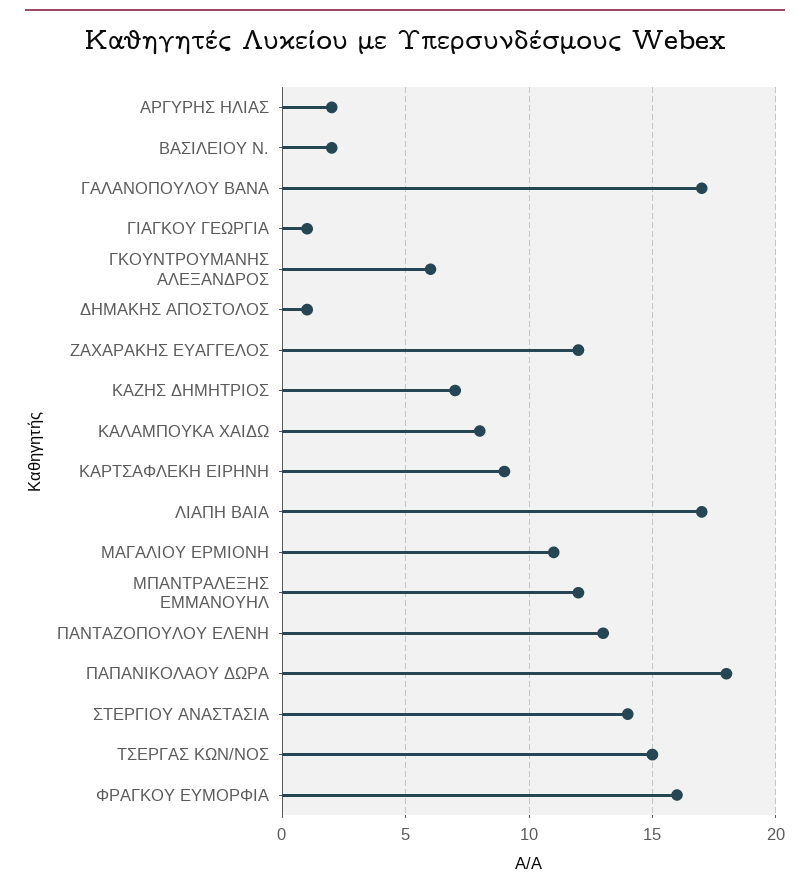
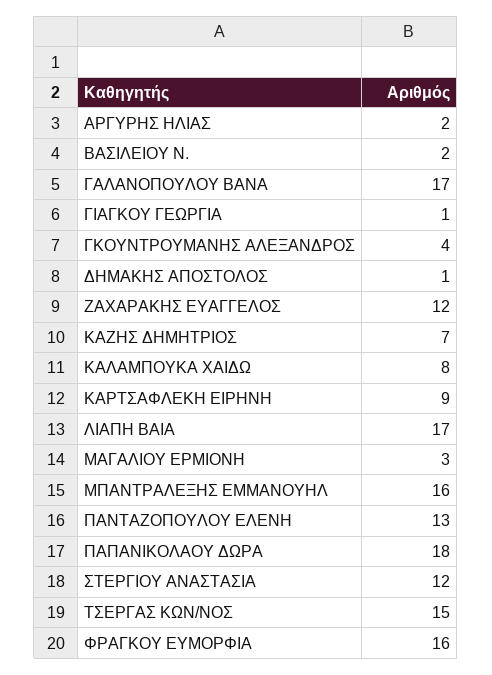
  {
    "ΑΡΓΥΡΗΣ ΗΛΙΑΣ": 2,
    "ΒΑΣΙΛΕΙΟΥ Ν.": 2,
    "ΓΑΛΑΝΟΠΟΥΛΟΥ ΒΑΝΑ": 17,
    "ΓΙΑΓΚΟΥ ΓΕΩΡΓΙΑ": 1,
-   "ΓΚΟΥΝΤΡΟΥΜΑΝΗΣ ΑΛΕΞΑΝΔΡΟΣ": 6,
+   "ΓΚΟΥΝΤΡΟΥΜΑΝΗΣ ΑΛΕΞΑΝΔΡΟΣ": 4,
    "ΔΗΜΑΚΗΣ ΑΠΟΣΤΟΛΟΣ": 1,
    "ΖΑΧΑΡΑΚΗΣ ΕΥΑΓΓΕΛΟΣ": 12,
    "ΚΑΖΗΣ ΔΗΜΗΤΡΙΟΣ": 7,
    "ΚΑΛΑΜΠΟΥΚΑ ΧΑΙΔΩ": 8,
    "ΚΑΡΤΣΑΦΛΕΚΗ ΕΙΡΗΝΗ": 9,
    "ΛΙΑΠΗ ΒΑΙΑ": 17,
-   "ΜΑΓΑΛΙΟΥ ΕΡΜΙΟΝΗ": 11,
+   "ΜΑΓΑΛΙΟΥ ΕΡΜΙΟΝΗ": 3,
-   "ΜΠΑΝΤΡΑΛΕΞΗΣ ΕΜΜΑΝΟΥΗΛ": 12,
+   "ΜΠΑΝΤΡΑΛΕΞΗΣ ΕΜΜΑΝΟΥΗΛ": 16,
    "ΠΑΝΤΑΖΟΠΟΥΛΟΥ ΕΛΕΝΗ": 13,
    "ΠΑΠΑΝΙΚΟΛΑΟΥ ΔΩΡΑ": 18,
-   "ΣΤΕΡΓΙΟΥ ΑΝΑΣΤΑΣΙΑ": 14,
+   "ΣΤΕΡΓΙΟΥ ΑΝΑΣΤΑΣΙΑ": 12,
    "ΤΣΕΡΓΑΣ ΚΩΝ/ΝΟΣ": 15,
    "ΦΡΑΓΚΟΥ ΕΥΜΟΡΦΙΑ": 16
  }

